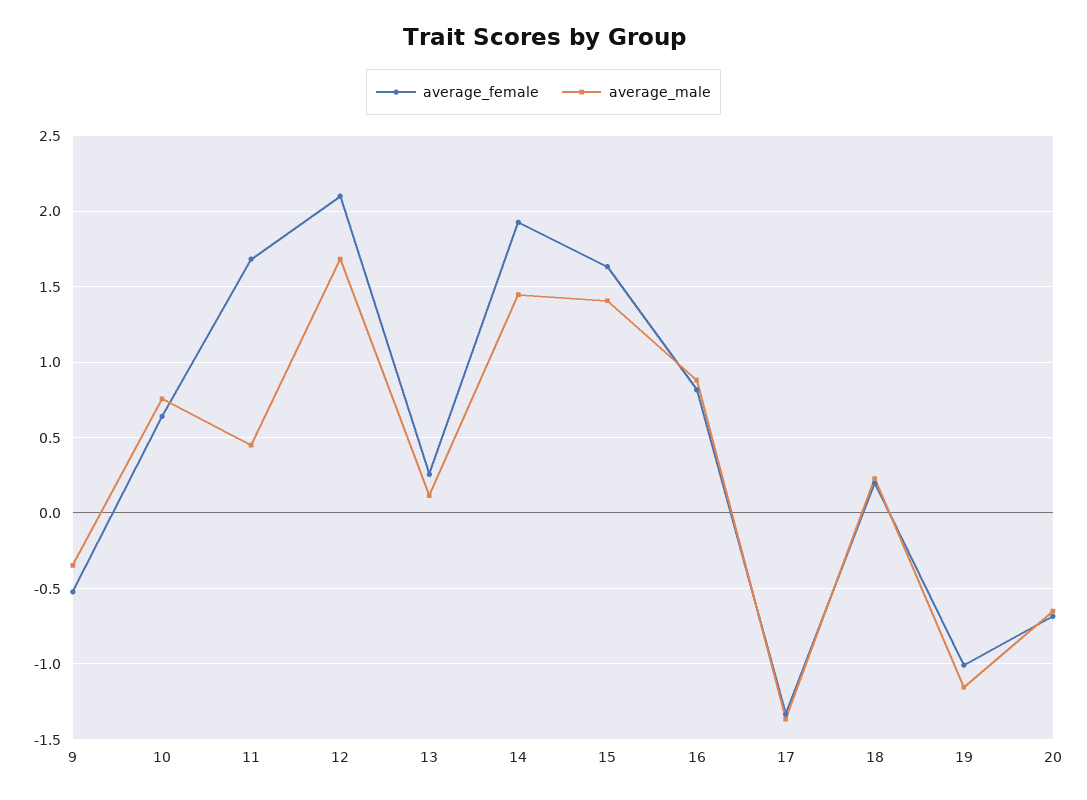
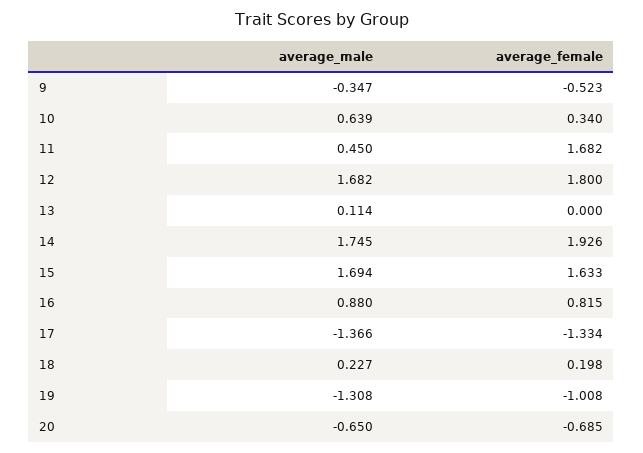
  {
    "average_female": {
      "9": -0.523,
-     "10": 0.65,
+     "10": 0.34,
      "11": 1.682,
-     "12": 2.1,
+     "12": 1.8,
-     "13": 0.25,
+     "13": 0,
      "14": 1.926,
      "15": 1.633,
      "16": 0.815,
      "17": -1.334,
      "18": 0.198,
      "19": -1.008,
      "20": -0.685
    },
    "average_male": {
      "9": -0.347,
-     "10": 0.75,
+     "10": 0.639,
      "11": 0.45,
      "12": 1.682,
      "13": 0.114,
-     "14": 1.45,
+     "14": 1.745,
-     "15": 1.4,
+     "15": 1.694,
      "16": 0.88,
      "17": -1.366,
      "18": 0.227,
-     "19": -1.15,
+     "19": -1.308,
      "20": -0.65
    }
  }

